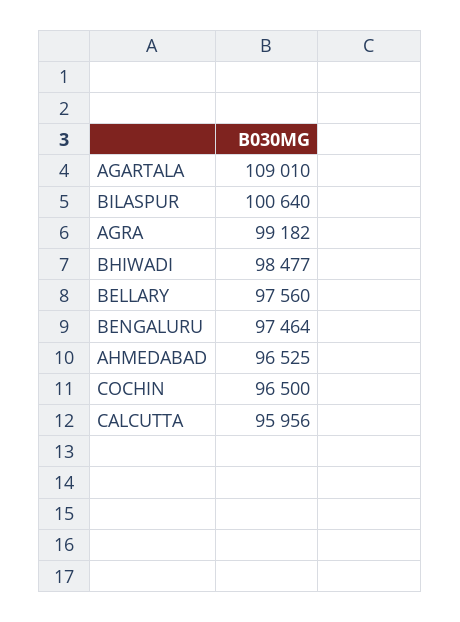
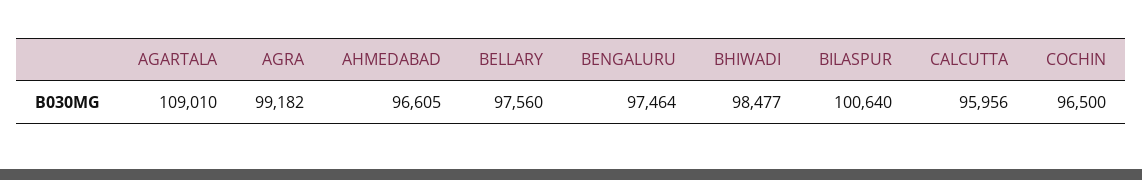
  {
    "AGARTALA": 109010,
    "BILASPUR": 100640,
    "AGRA": 99182,
    "BHIWADI": 98477,
    "BELLARY": 97560,
    "BENGALURU": 97464,
-   "AHMEDABAD": 96525,
+   "AHMEDABAD": 96605,
    "COCHIN": 96500,
    "CALCUTTA": 95956
  }

